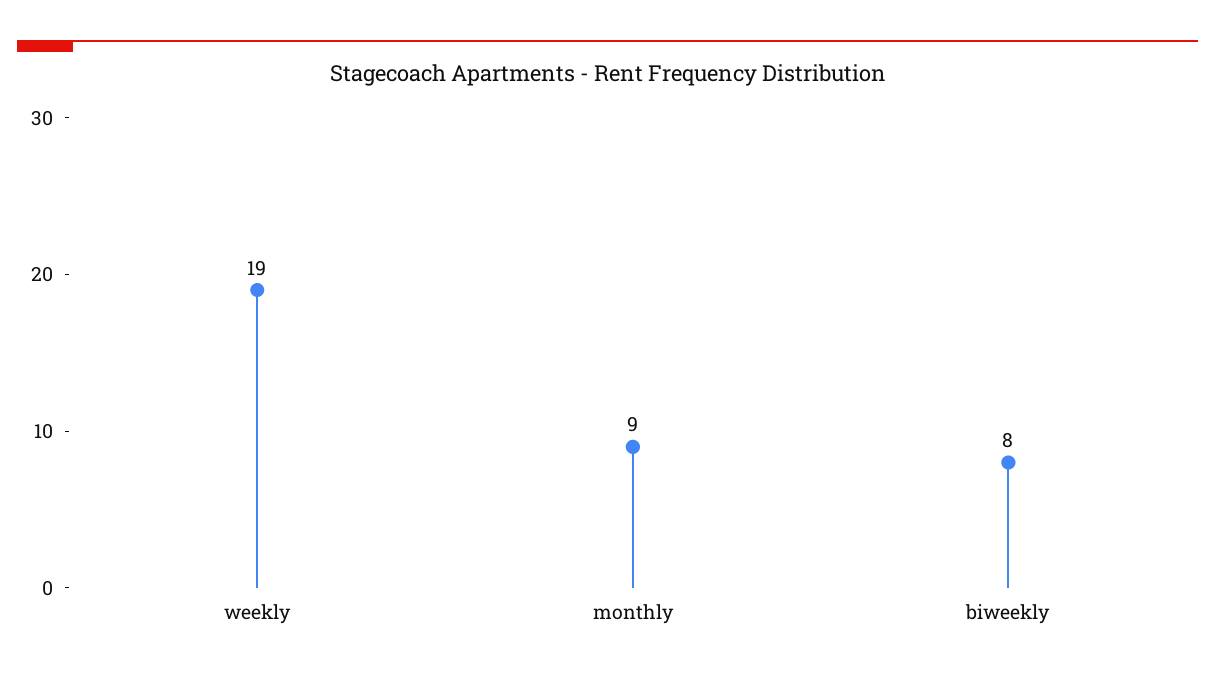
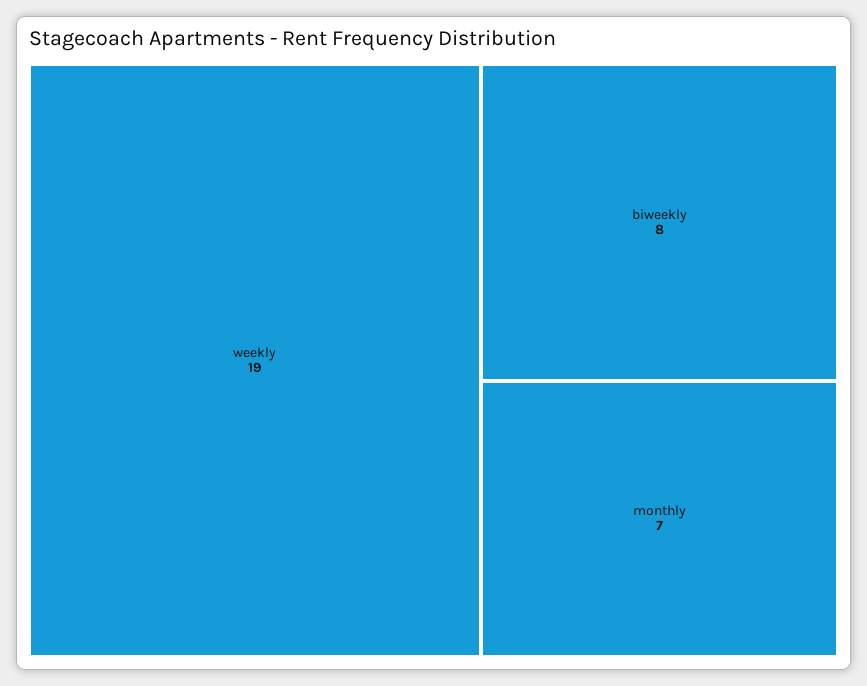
  {
    "weekly": 19,
-   "monthly": 9,
+   "monthly": 7,
    "biweekly": 8
  }

